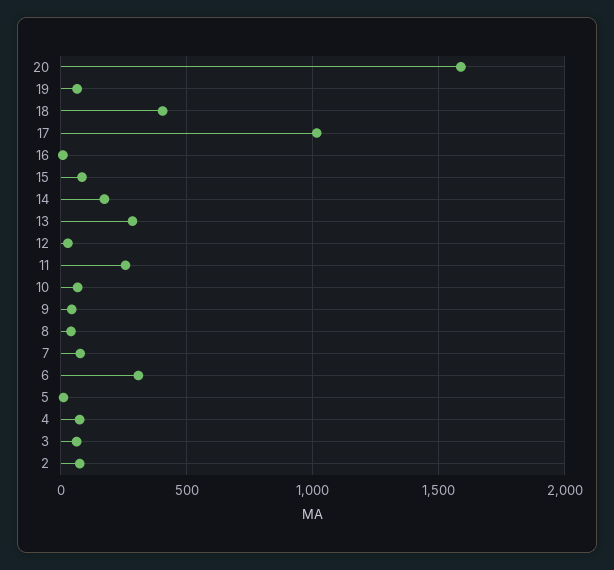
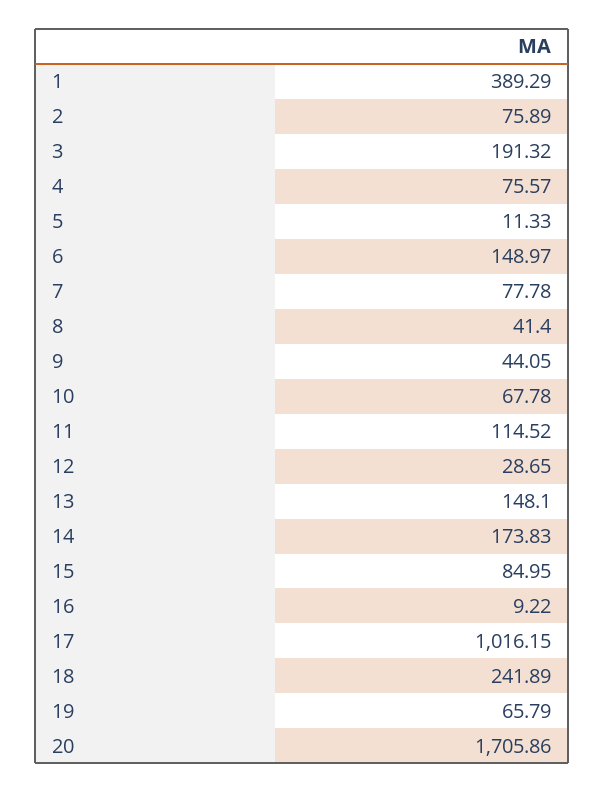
  {
-   "20": 1600,
+   "20": 1705.86,
    "19": 65.79,
-   "18": 400,
+   "18": 241.89,
    "17": 1016.15,
    "16": 9.22,
    "15": 84.95,
    "14": 173.83,
-   "13": 300,
+   "13": 148.1,
    "12": 28.65,
-   "11": 250,
+   "11": 114.52,
    "10": 67.78,
    "9": 44.05,
    "8": 41.4,
    "7": 77.78,
-   "6": 300,
+   "6": 148.97,
    "5": 11.33,
    "4": 75.57,
-   "3": 50,
+   "3": 191.32,
-   "2": 75.89
+   "2": 75.89,
+   "1": 389.29
  }

